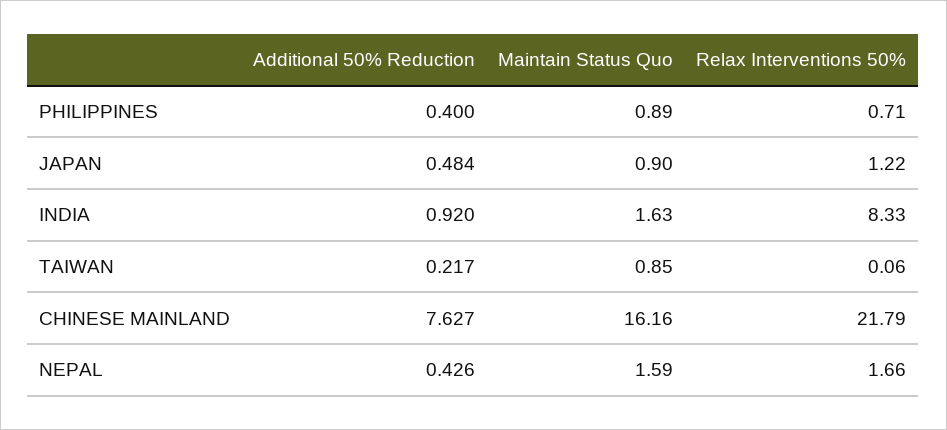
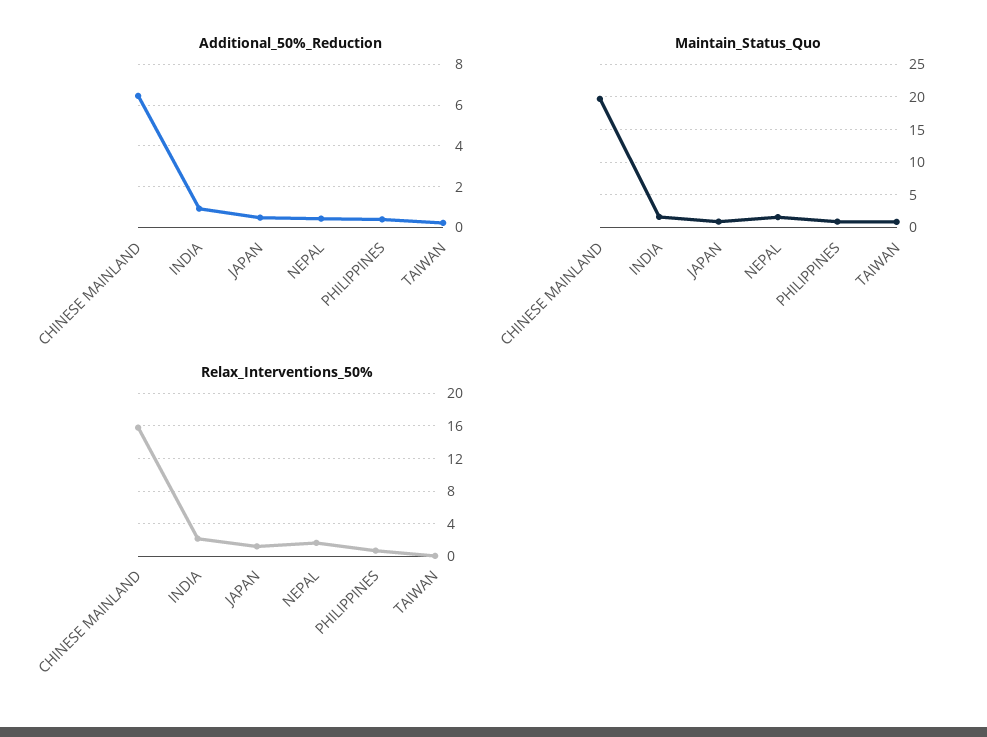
  {
    "Additional 50% Reduction": {
      "PHILIPPINES": 0.4,
      "JAPAN": 0.484,
      "INDIA": 0.92,
      "TAIWAN": 0.217,
-     "CHINESE MAINLAND": 7.627,
+     "CHINESE MAINLAND": 6.5,
      "NEPAL": 0.426
    },
    "Maintain Status Quo": {
      "PHILIPPINES": 0.89,
      "JAPAN": 0.9,
      "INDIA": 1.63,
      "TAIWAN": 0.85,
-     "CHINESE MAINLAND": 16.16,
+     "CHINESE MAINLAND": 20,
      "NEPAL": 1.59
    },
    "Relax Interventions 50%": {
      "PHILIPPINES": 0.71,
      "JAPAN": 1.22,
-     "INDIA": 8.33,
+     "INDIA": 2,
      "TAIWAN": 0.06,
-     "CHINESE MAINLAND": 21.79,
+     "CHINESE MAINLAND": 16,
      "NEPAL": 1.66
    }
  }

